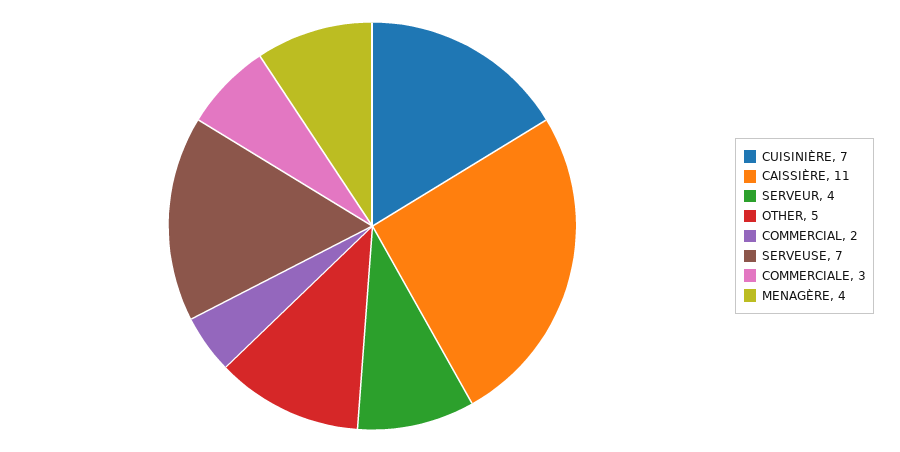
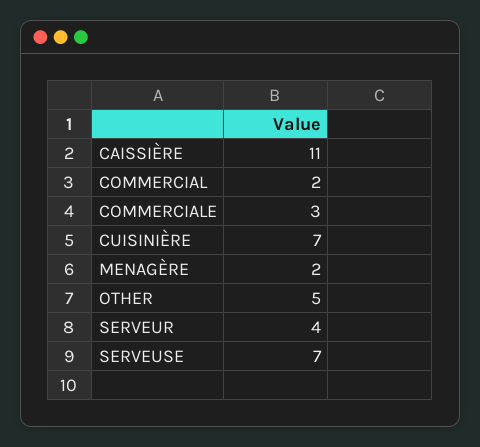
  {
    "CUISINIÈRE": 7,
    "CAISSIÈRE": 11,
    "SERVEUR": 4,
    "OTHER": 5,
    "COMMERCIAL": 2,
    "SERVEUSE": 7,
    "COMMERCIALE": 3,
-   "MENAGÈRE": 4
+   "MENAGÈRE": 2
  }

